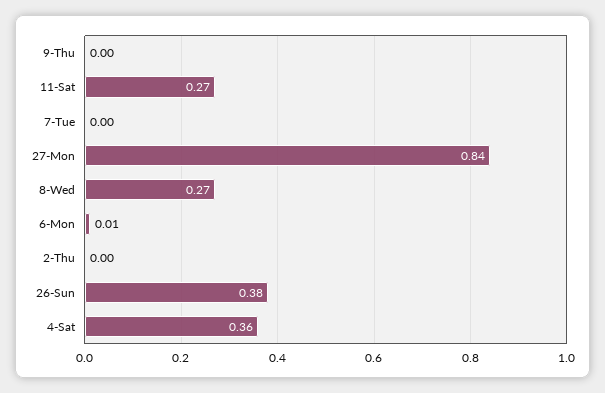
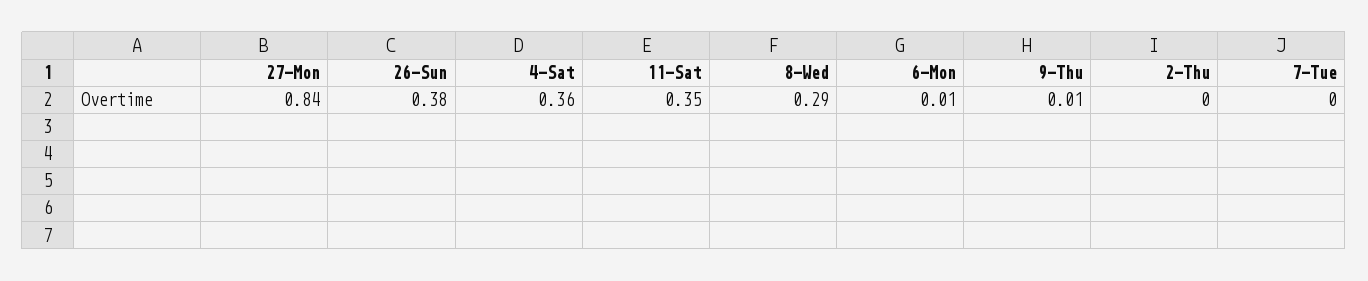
  {
-   "9-Thu": 0,
+   "9-Thu": 0.01,
-   "11-Sat": 0.27,
+   "11-Sat": 0.35,
    "7-Tue": 0,
    "27-Mon": 0.84,
-   "8-Wed": 0.27,
+   "8-Wed": 0.29,
    "6-Mon": 0.01,
    "2-Thu": 0,
    "26-Sun": 0.38,
    "4-Sat": 0.36
  }

